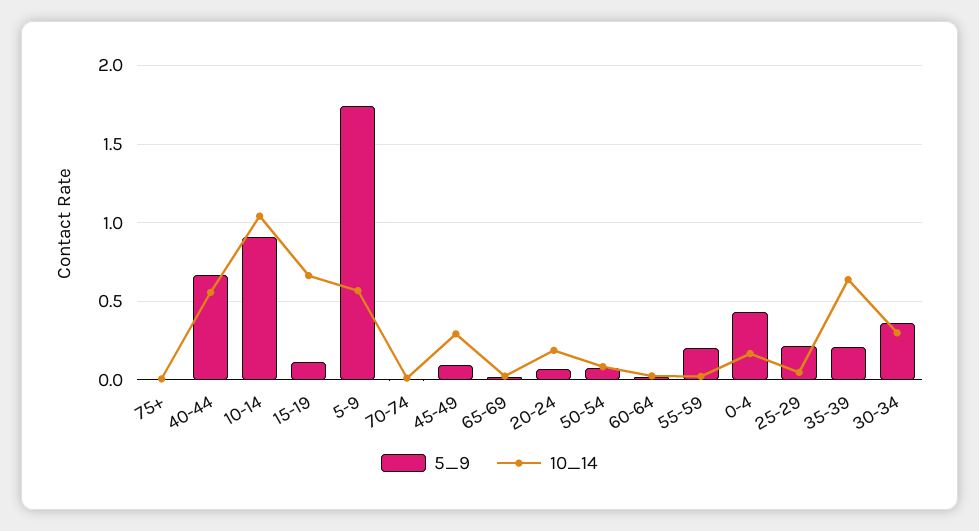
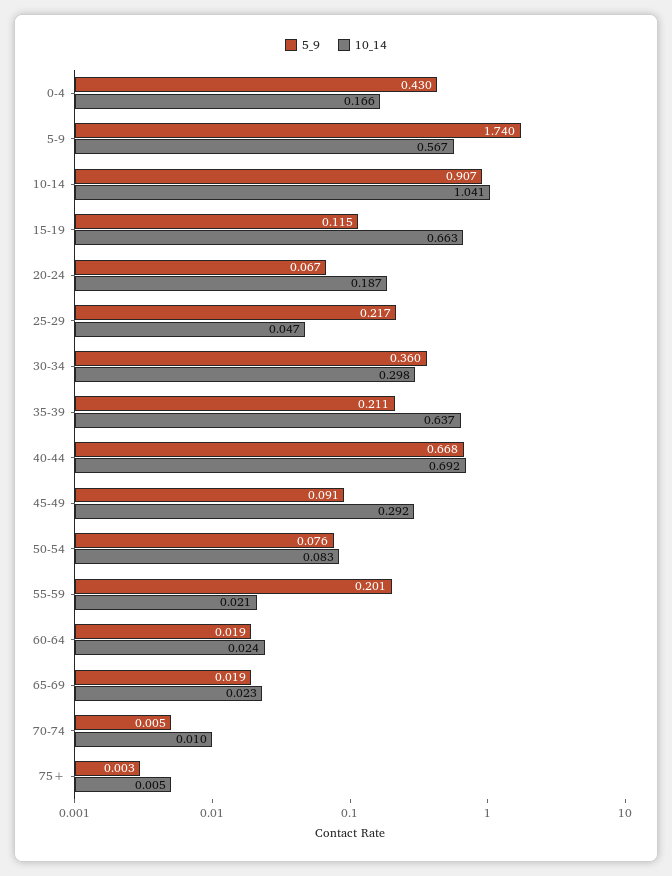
  {
    "5_9": {
      "75+": 0.003,
      "40-44": 0.668,
      "10-14": 0.907,
      "15-19": 0.115,
      "5-9": 1.74,
      "70-74": 0.005,
      "45-49": 0.091,
      "65-69": 0.019,
      "20-24": 0.067,
      "50-54": 0.076,
      "60-64": 0.019,
      "55-59": 0.201,
      "0-4": 0.43,
      "25-29": 0.217,
      "35-39": 0.211,
      "30-34": 0.36
    },
    "10_14": {
      "75+": 0.005,
-     "40-44": 0.55,
+     "40-44": 0.692,
      "10-14": 1.041,
      "15-19": 0.663,
      "5-9": 0.567,
      "70-74": 0.01,
      "45-49": 0.292,
      "65-69": 0.023,
      "20-24": 0.187,
      "50-54": 0.083,
      "60-64": 0.024,
      "55-59": 0.021,
      "0-4": 0.166,
      "25-29": 0.047,
      "35-39": 0.637,
      "30-34": 0.298
    }
  }

